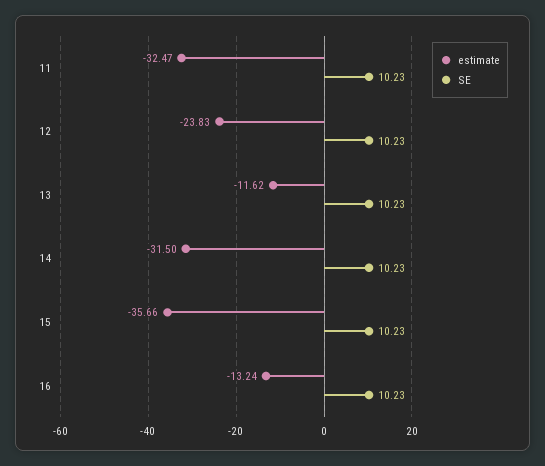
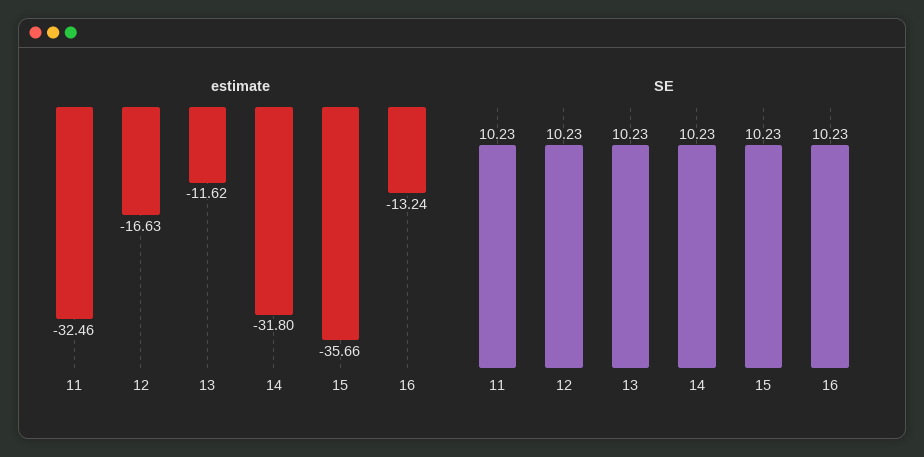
  {
    "estimate": {
-     "11": -32.47,
+     "11": -32.46,
-     "12": -23.83,
+     "12": -16.63,
      "13": -11.62,
-     "14": -31.5,
+     "14": -31.8,
      "15": -35.66,
      "16": -13.24
    },
    "SE": {
      "11": 10.23,
      "12": 10.23,
      "13": 10.23,
      "14": 10.23,
      "15": 10.23,
      "16": 10.23
    }
  }

